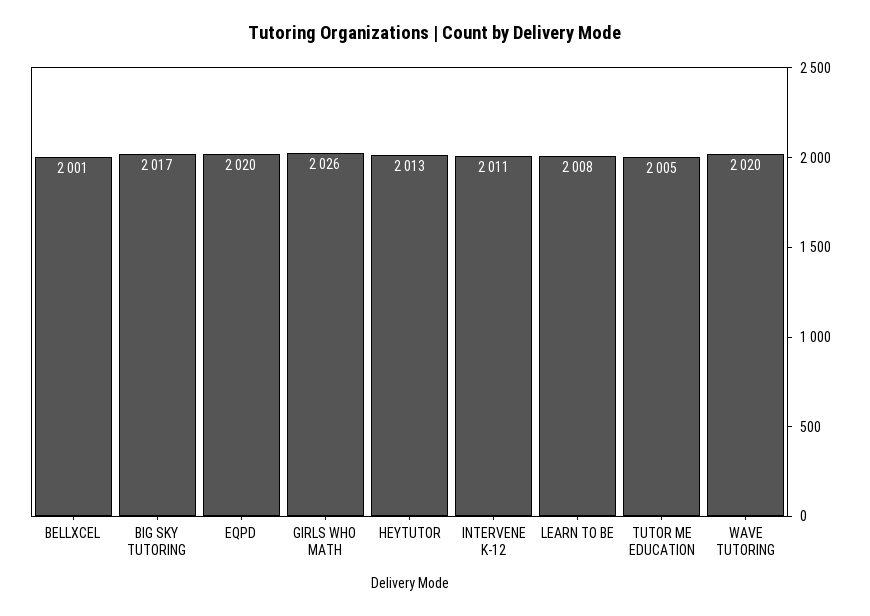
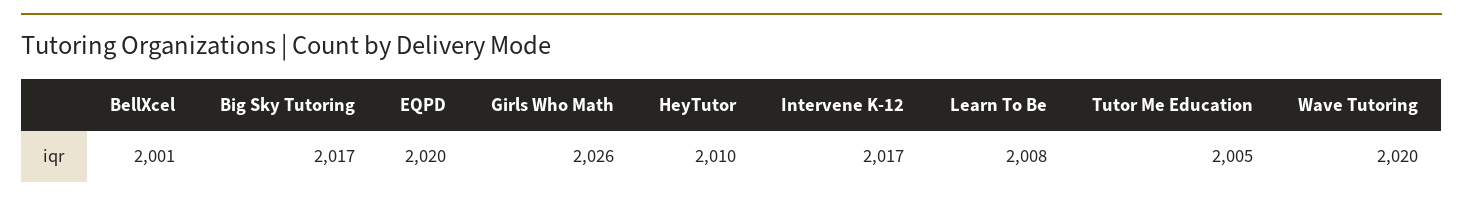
  {
    "BELLXCEL": 2001,
    "BIG SKY TUTORING": 2017,
    "EQPD": 2020,
    "GIRLS WHO MATH": 2026,
-   "HEYTUTOR": 2013,
+   "HEYTUTOR": 2010,
-   "INTERVENE K-12": 2011,
+   "INTERVENE K-12": 2017,
    "LEARN TO BE": 2008,
    "TUTOR ME EDUCATION": 2005,
    "WAVE TUTORING": 2020
  }

